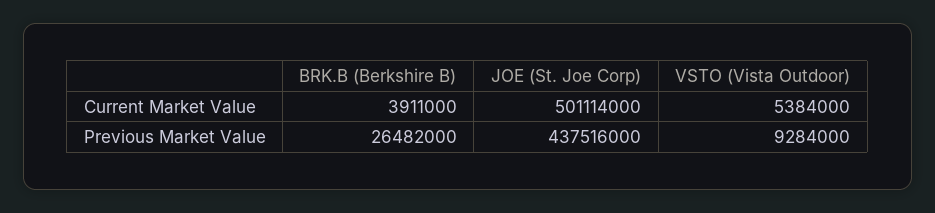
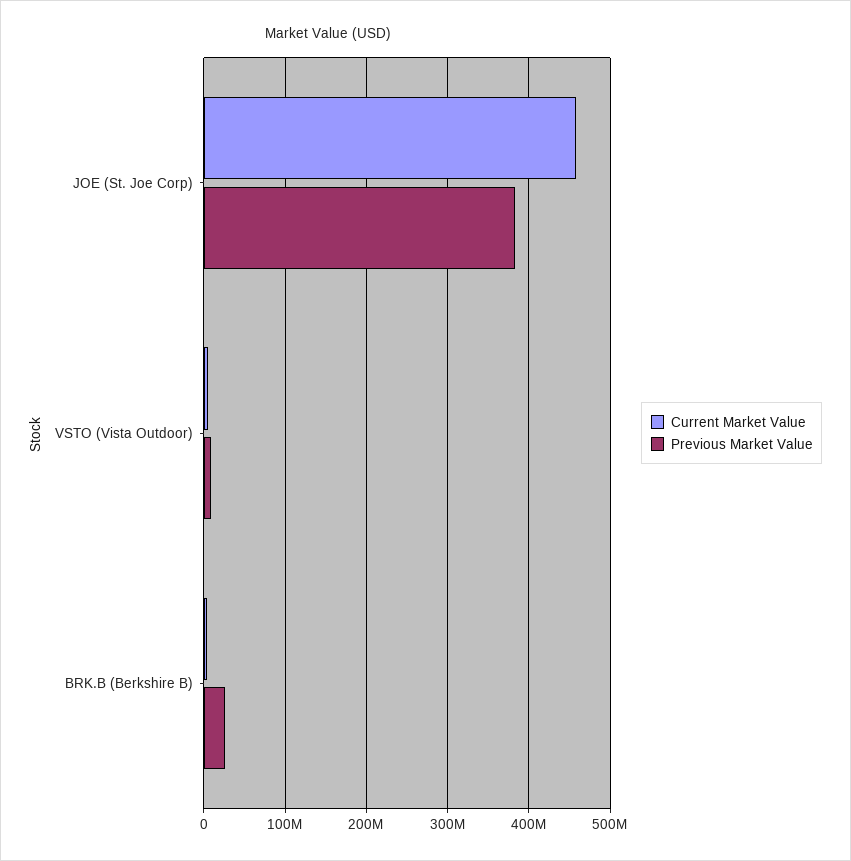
  {
    "Current Market Value": {
      "BRK.B (Berkshire B)": 3911000,
-     "JOE (St. Joe Corp)": 501114000,
+     "JOE (St. Joe Corp)": 460000000,
      "VSTO (Vista Outdoor)": 5384000
    },
    "Previous Market Value": {
      "BRK.B (Berkshire B)": 26482000,
-     "JOE (St. Joe Corp)": 437516000,
+     "JOE (St. Joe Corp)": 380000000,
      "VSTO (Vista Outdoor)": 9284000
    }
  }

